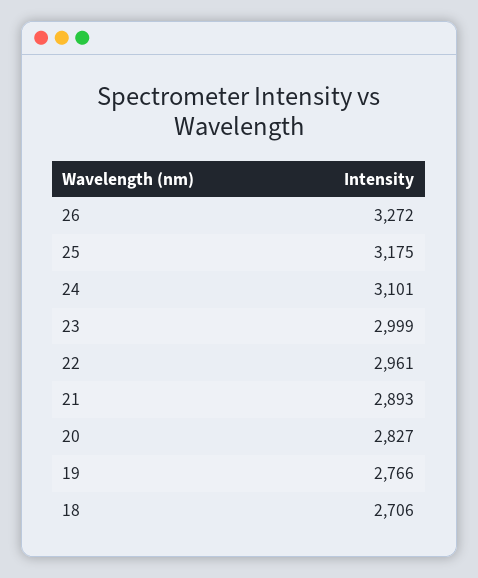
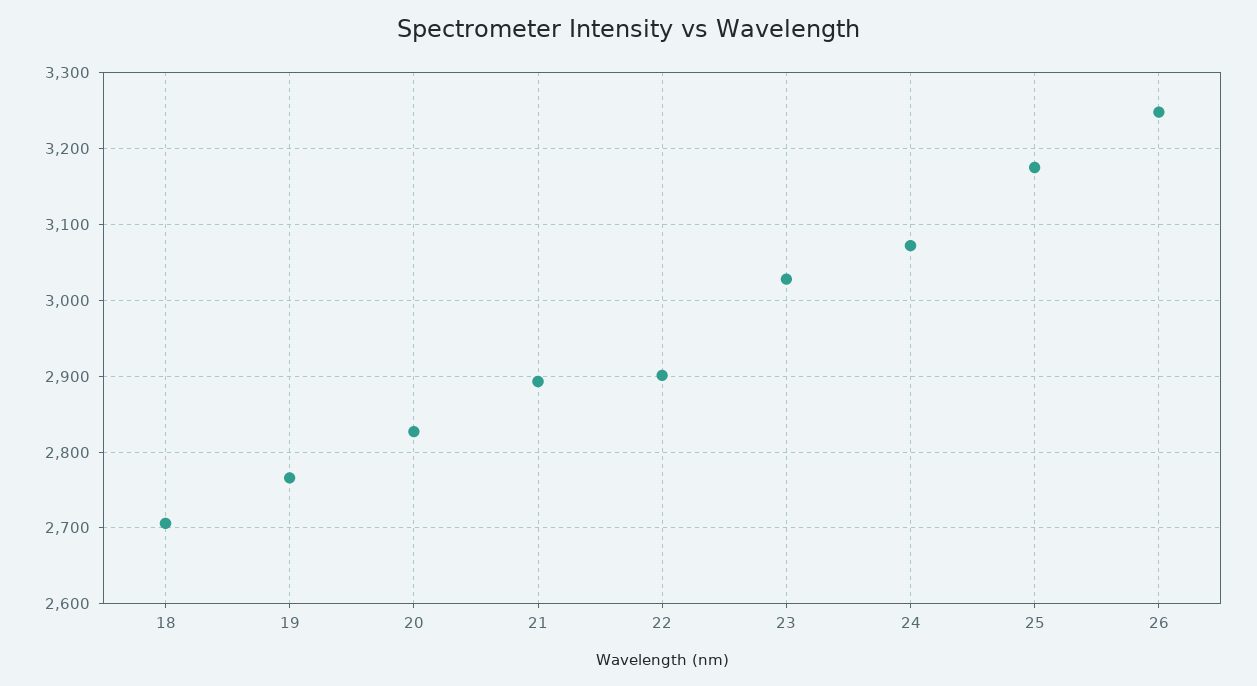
  {
-   "26": 3272,
+   "26": 3250,
    "25": 3175,
-   "24": 3101,
+   "24": 3070,
-   "23": 2999,
+   "23": 3030,
-   "22": 2961,
+   "22": 2900,
    "21": 2893,
    "20": 2827,
    "19": 2766,
    "18": 2706
  }

